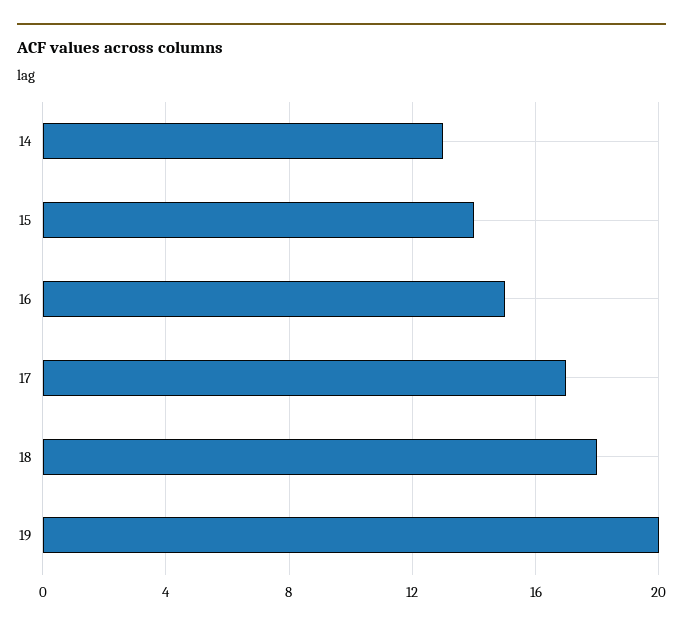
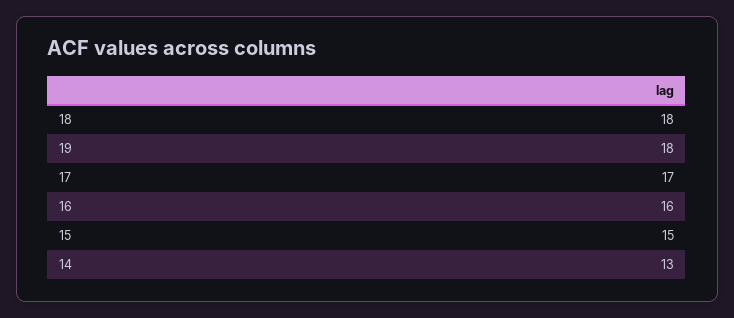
  {
    "14": 13,
-   "15": 14,
+   "15": 15,
-   "16": 15,
+   "16": 16,
    "17": 17,
    "18": 18,
-   "19": 20
+   "19": 18
  }

